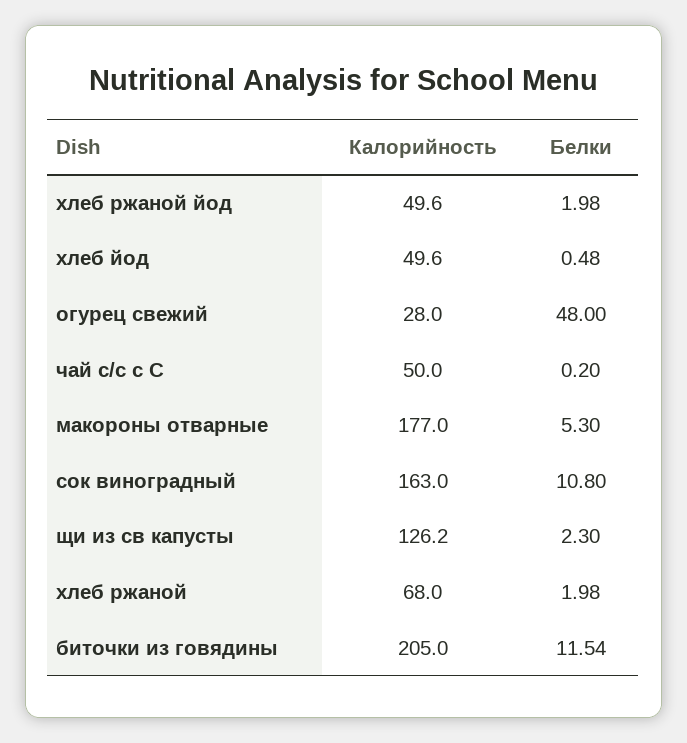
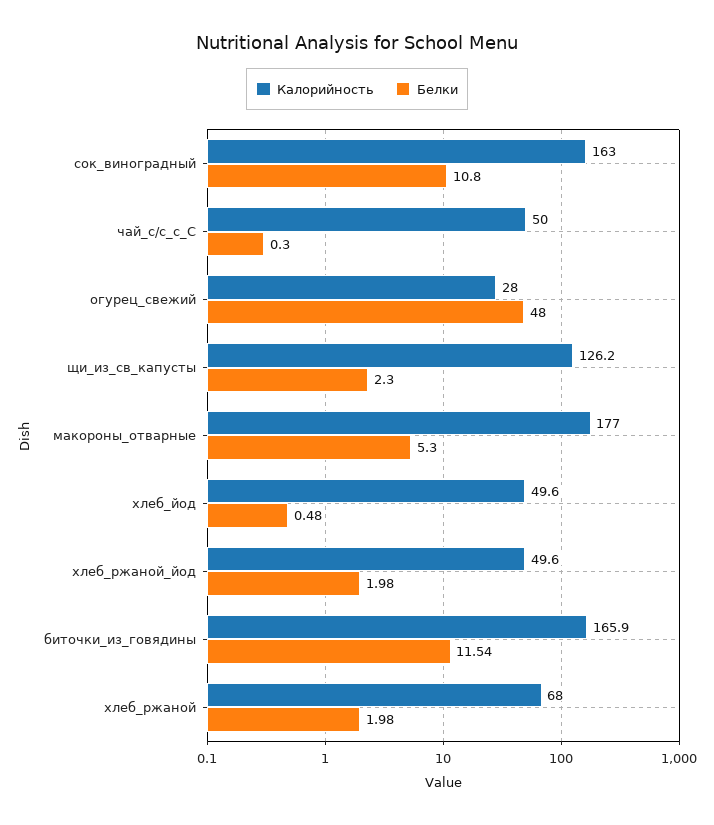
  {
    "Калорийность": {
      "хлеб ржаной йод": 49.6,
      "хлеб йод": 49.6,
      "огурец свежий": 28,
      "чай с/с с С": 50,
      "макороны отварные": 177,
      "сок виноградный": 163,
      "щи из св капусты": 126.2,
      "хлеб ржаной": 68,
-     "биточки из говядины": 205
+     "биточки из говядины": 165.9
    },
    "Белки": {
      "хлеб ржаной йод": 1.98,
      "хлеб йод": 0.48,
      "огурец свежий": 48,
-     "чай с/с с С": 0.2,
+     "чай с/с с С": 0.3,
      "макороны отварные": 5.3,
      "сок виноградный": 10.8,
      "щи из св капусты": 2.3,
      "хлеб ржаной": 1.98,
      "биточки из говядины": 11.54
    }
  }

